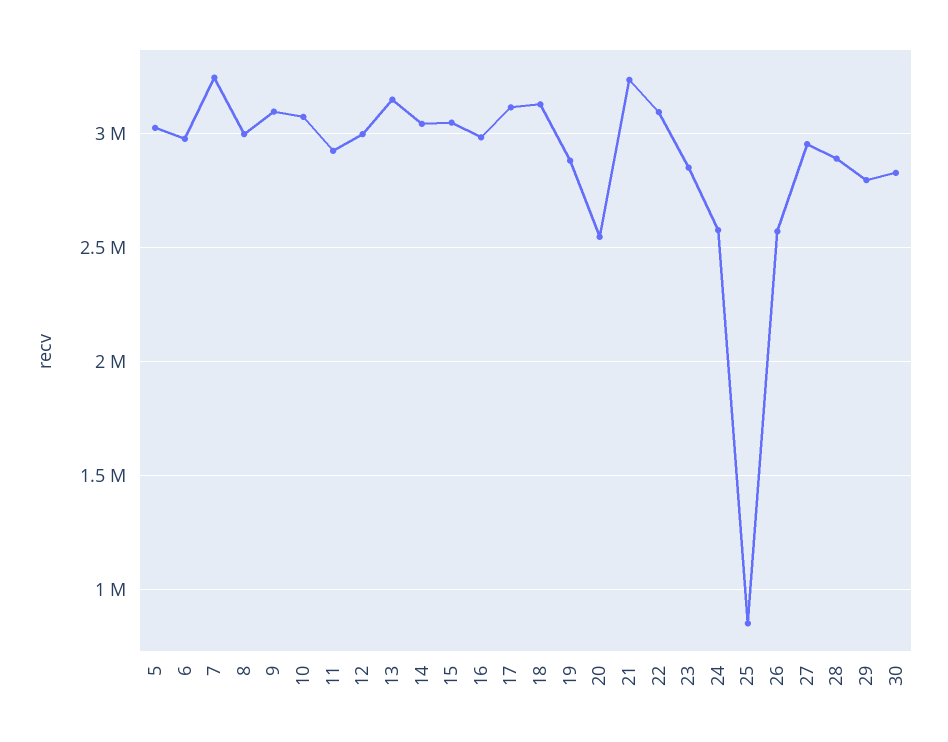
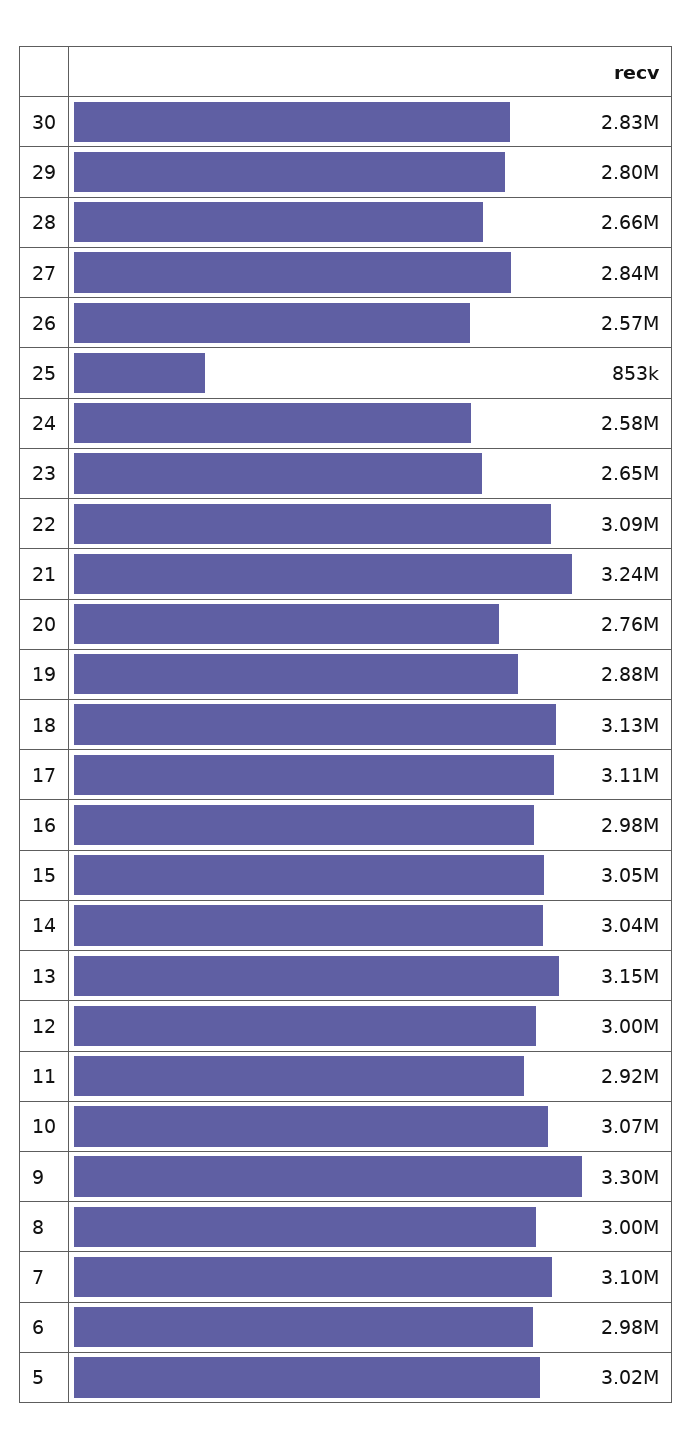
  {
    "5": 3020000,
    "6": 2980000,
-   "7": 3250000,
+   "7": 3100000,
    "8": 3000000,
-   "9": 3100000,
+   "9": 3300000,
    "10": 3070000,
    "11": 2920000,
    "12": 3000000,
    "13": 3150000,
    "14": 3040000,
    "15": 3050000,
    "16": 2980000,
    "17": 3110000,
    "18": 3130000,
    "19": 2880000,
-   "20": 2550000,
+   "20": 2760000,
    "21": 3240000,
    "22": 3090000,
-   "23": 2850000,
+   "23": 2650000,
    "24": 2580000,
    "25": 853000,
    "26": 2570000,
-   "27": 2950000,
+   "27": 2840000,
-   "28": 2900000,
+   "28": 2660000,
    "29": 2800000,
    "30": 2830000
  }

